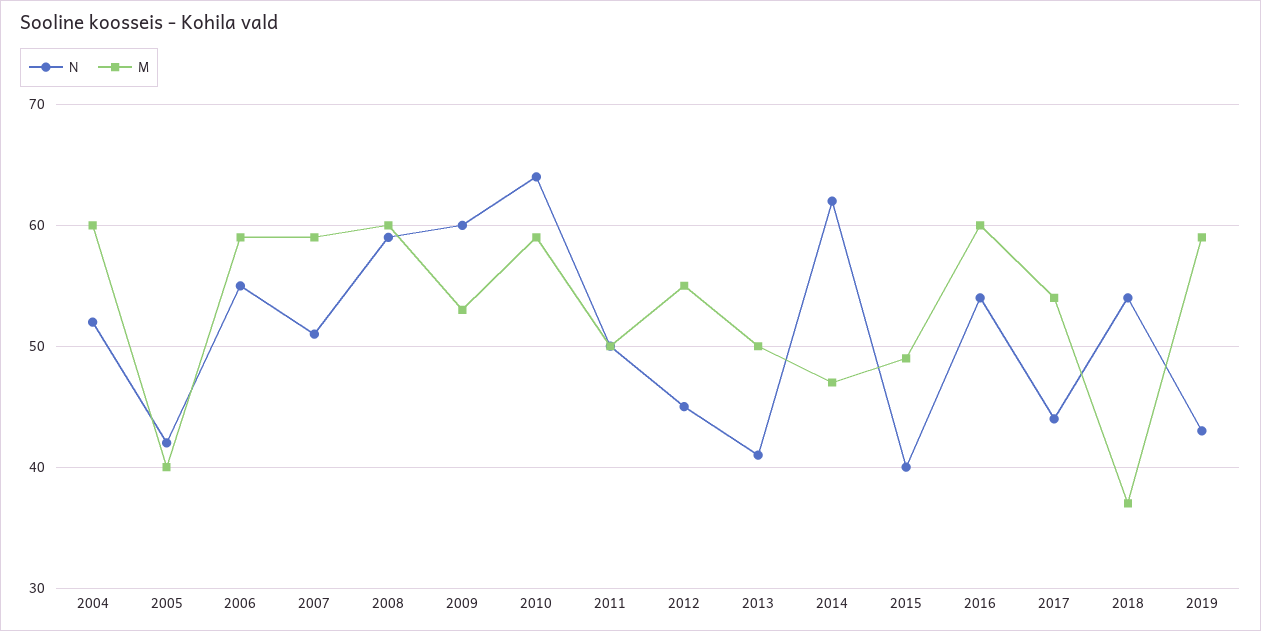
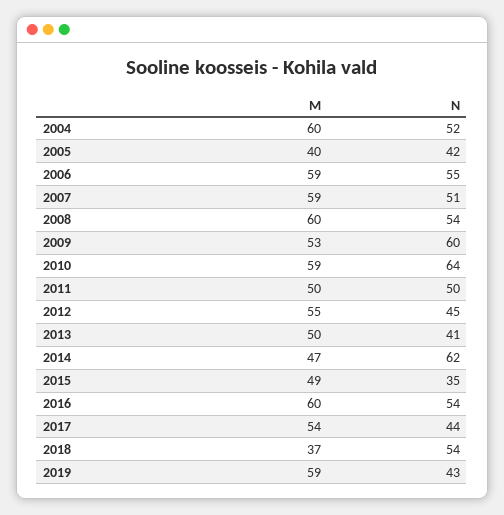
  {
    "N": {
      "2004": 52,
      "2005": 42,
      "2006": 55,
      "2007": 51,
-     "2008": 59,
+     "2008": 54,
      "2009": 60,
      "2010": 64,
      "2011": 50,
      "2012": 45,
      "2013": 41,
      "2014": 62,
-     "2015": 40,
+     "2015": 35,
      "2016": 54,
      "2017": 44,
      "2018": 54,
      "2019": 43
    },
    "M": {
      "2004": 60,
      "2005": 40,
      "2006": 59,
      "2007": 59,
      "2008": 60,
      "2009": 53,
      "2010": 59,
      "2011": 50,
      "2012": 55,
      "2013": 50,
      "2014": 47,
      "2015": 49,
      "2016": 60,
      "2017": 54,
      "2018": 37,
      "2019": 59
    }
  }

